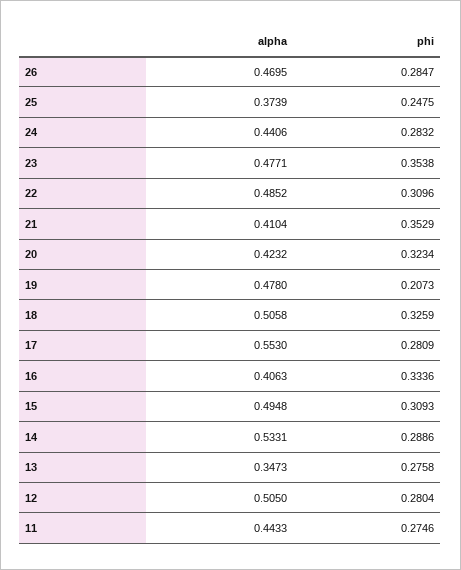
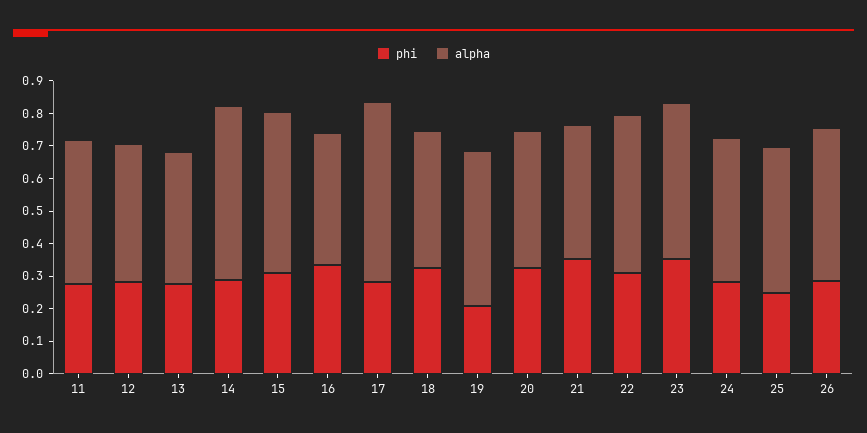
  {
    "alpha": {
      "26": 0.4695,
-     "25": 0.3739,
+     "25": 0.45,
      "24": 0.4406,
      "23": 0.4771,
      "22": 0.4852,
      "21": 0.4104,
      "20": 0.4232,
      "19": 0.478,
-     "18": 0.5058,
+     "18": 0.425,
      "17": 0.553,
      "16": 0.4063,
      "15": 0.4948,
      "14": 0.5331,
-     "13": 0.3473,
+     "13": 0.4,
-     "12": 0.505,
+     "12": 0.425,
      "11": 0.4433
    },
    "phi": {
      "26": 0.2847,
      "25": 0.2475,
      "24": 0.2832,
      "23": 0.3538,
      "22": 0.3096,
      "21": 0.3529,
      "20": 0.3234,
      "19": 0.2073,
      "18": 0.3259,
      "17": 0.2809,
      "16": 0.3336,
      "15": 0.3093,
      "14": 0.2886,
      "13": 0.2758,
      "12": 0.2804,
      "11": 0.2746
    }
  }

